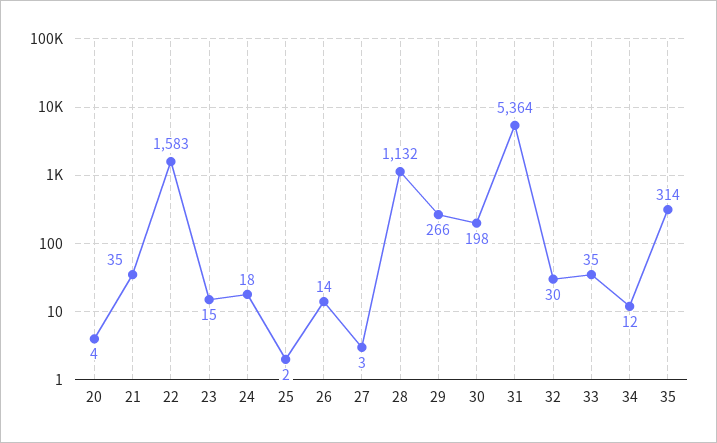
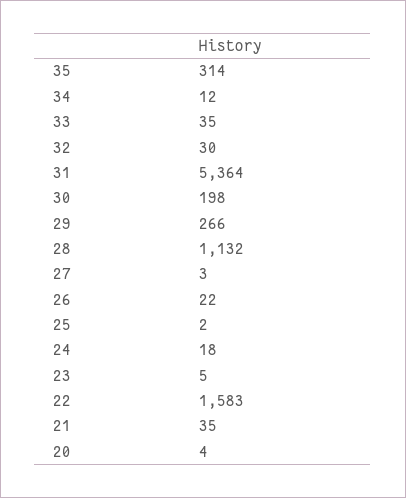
  {
    "20": 4,
    "21": 35,
    "22": 1583,
-   "23": 15,
+   "23": 5,
    "24": 18,
    "25": 2,
-   "26": 14,
+   "26": 22,
    "27": 3,
    "28": 1132,
    "29": 266,
    "30": 198,
    "31": 5364,
    "32": 30,
    "33": 35,
    "34": 12,
    "35": 314
  }

